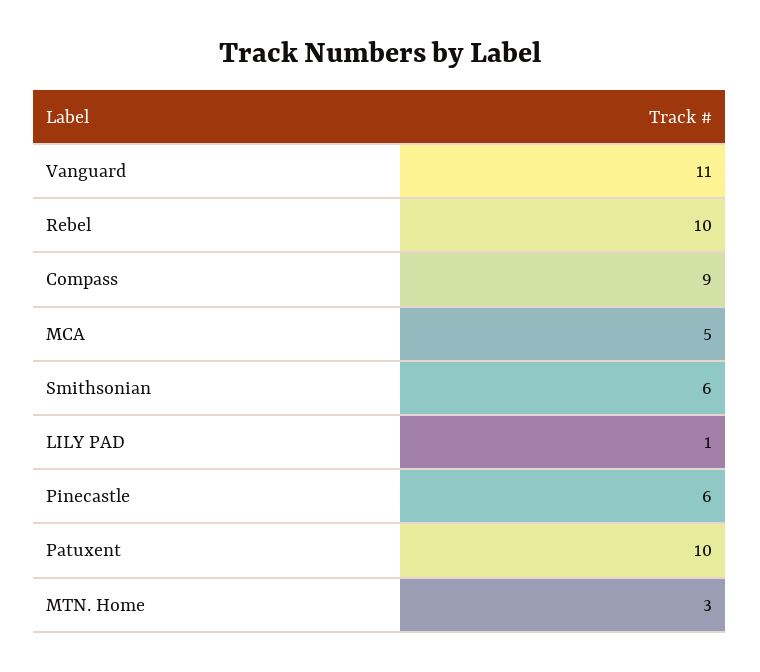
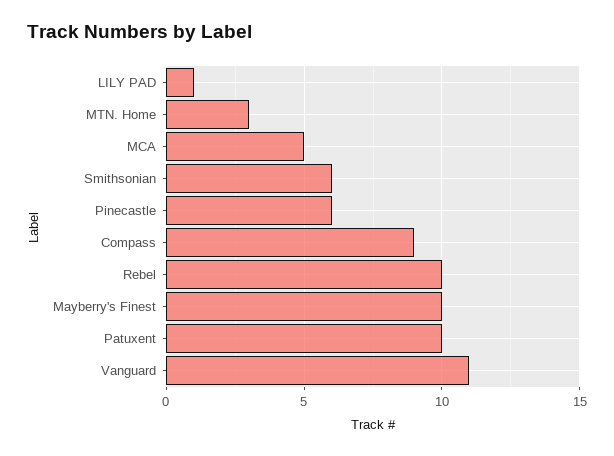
  {
    "Vanguard": 11,
    "Rebel": 10,
    "Compass": 9,
    "MCA": 5,
    "Smithsonian": 6,
    "LILY PAD": 1,
    "Pinecastle": 6,
    "Patuxent": 10,
-   "MTN. Home": 3
+   "MTN. Home": 3,
+   "Mayberry's Finest": 10
  }

